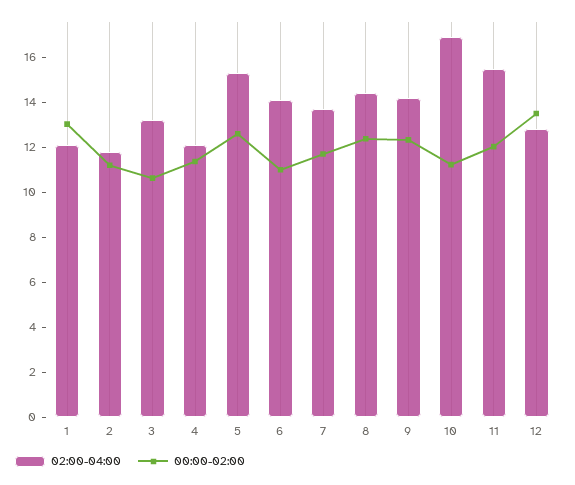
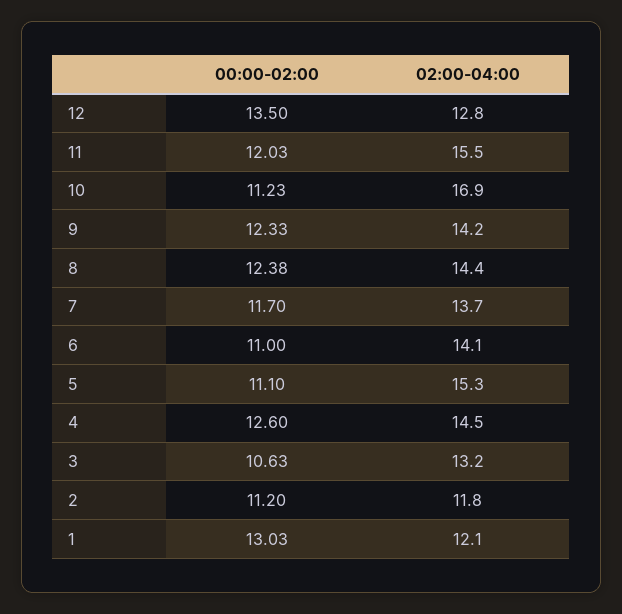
  {
    "02:00-04:00": {
      "1": 12.1,
      "2": 11.8,
      "3": 13.2,
-     "4": 12,
+     "4": 14.5,
      "5": 15.3,
      "6": 14.1,
      "7": 13.7,
      "8": 14.4,
      "9": 14.2,
      "10": 16.9,
      "11": 15.5,
      "12": 12.8
    },
    "00:00-02:00": {
      "1": 13.03,
      "2": 11.2,
      "3": 10.63,
-     "4": 11.5,
+     "4": 12.6,
-     "5": 12.5,
+     "5": 11.1,
      "6": 11,
      "7": 11.7,
      "8": 12.38,
      "9": 12.33,
      "10": 11.23,
      "11": 12.03,
      "12": 13.5
    }
  }

